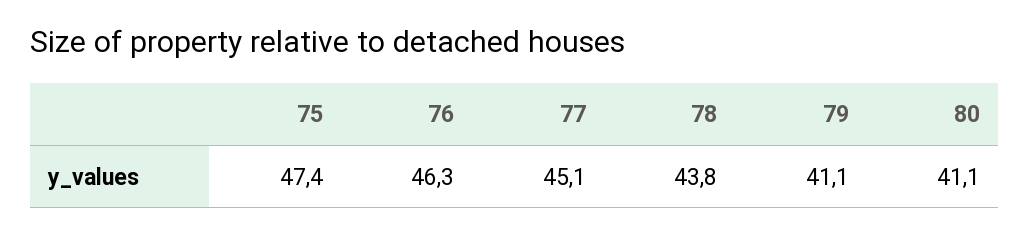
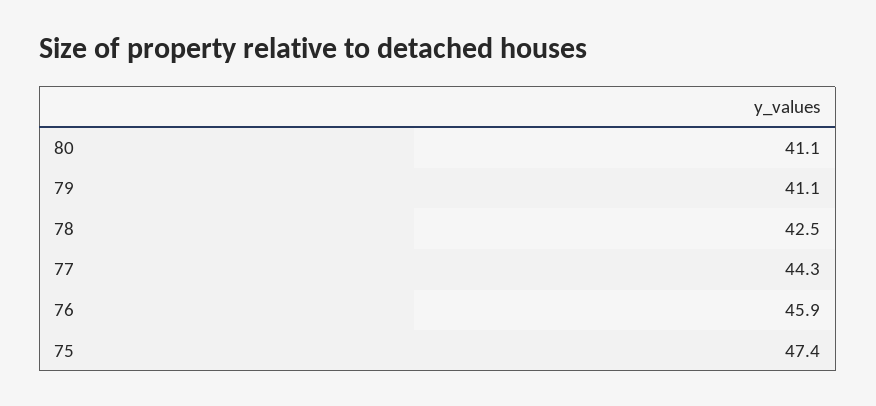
  {
    "75": 47.4,
-   "76": 46.3,
+   "76": 45.9,
-   "77": 45.1,
+   "77": 44.3,
-   "78": 43.8,
+   "78": 42.5,
    "79": 41.1,
    "80": 41.1
  }

